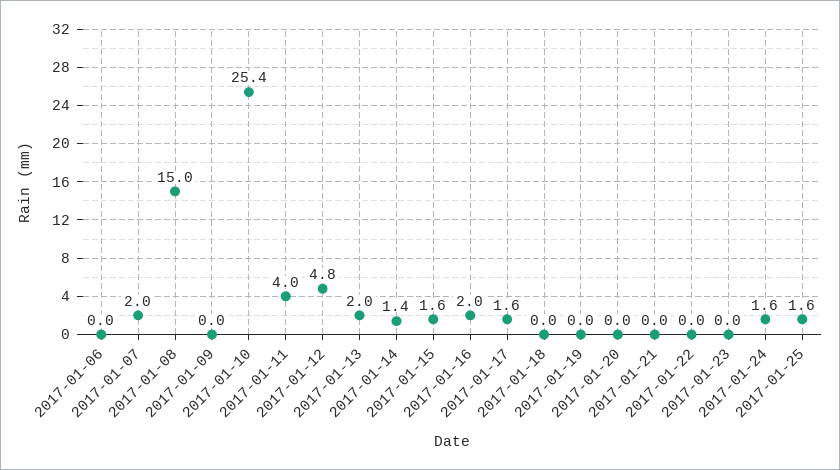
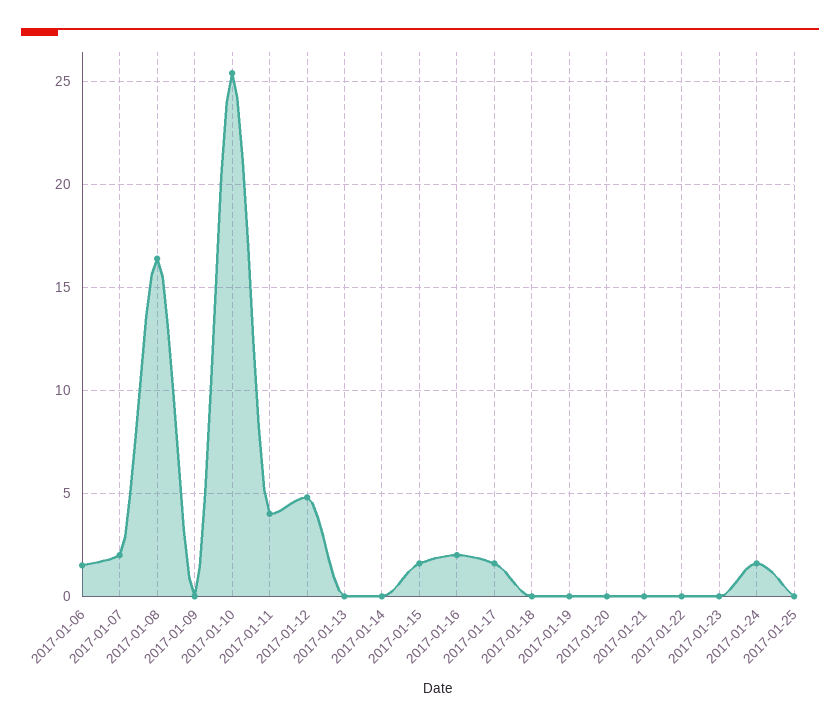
  {
-   "2017-01-06": 0,
+   "2017-01-06": 1.5,
    "2017-01-07": 2,
-   "2017-01-08": 15,
+   "2017-01-08": 16.5,
    "2017-01-09": 0,
    "2017-01-10": 25.4,
    "2017-01-11": 4,
    "2017-01-12": 4.8,
-   "2017-01-13": 2,
+   "2017-01-13": 0,
-   "2017-01-14": 1.4,
+   "2017-01-14": 0,
    "2017-01-15": 1.6,
    "2017-01-16": 2,
    "2017-01-17": 1.6,
    "2017-01-18": 0,
    "2017-01-19": 0,
    "2017-01-20": 0,
    "2017-01-21": 0,
    "2017-01-22": 0,
    "2017-01-23": 0,
    "2017-01-24": 1.6,
-   "2017-01-25": 1.6
+   "2017-01-25": 0
  }

